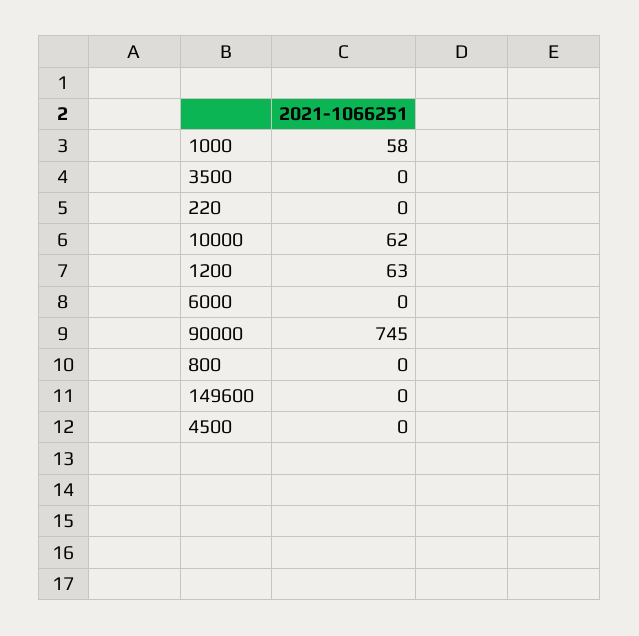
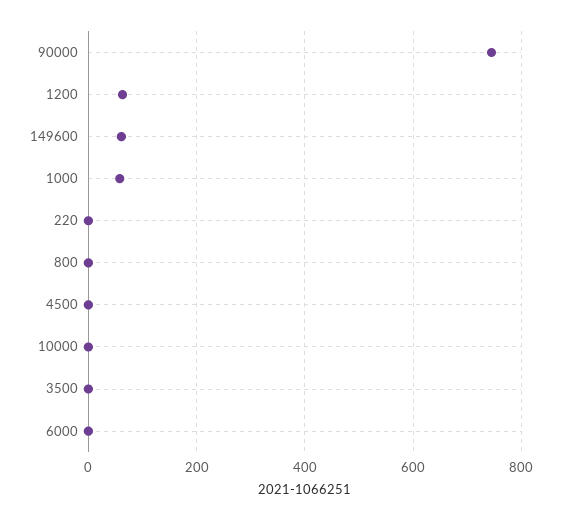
  {
    "1000": 58,
    "3500": 0,
    "220": 0,
-   "10000": 62,
+   "10000": 0,
    "1200": 63,
    "6000": 0,
    "90000": 745,
    "800": 0,
-   "149600": 0,
+   "149600": 60,
    "4500": 0
  }

